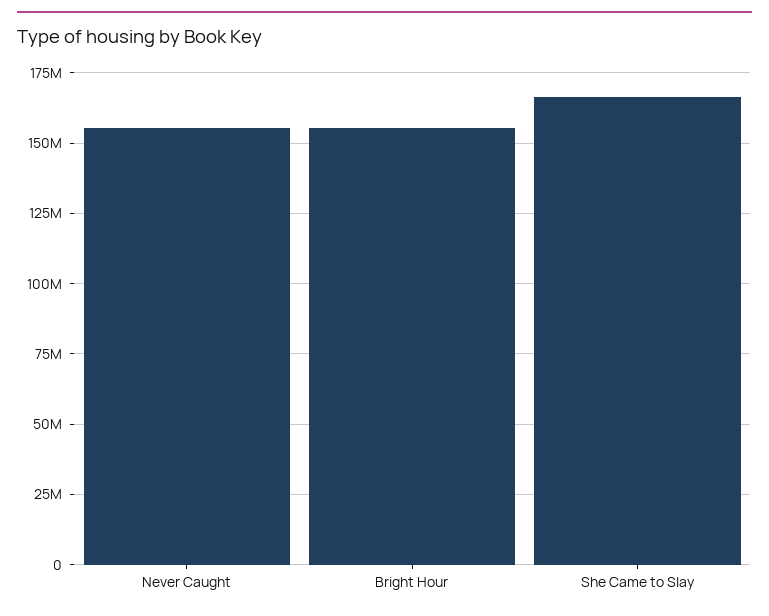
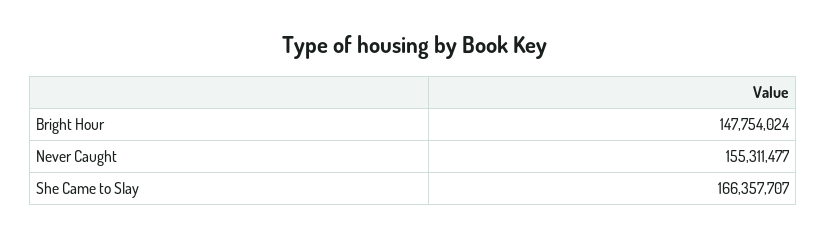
  {
    "Never Caught": 155311477,
-   "Bright Hour": 155000000,
+   "Bright Hour": 147754024,
    "She Came to Slay": 166357707
  }

